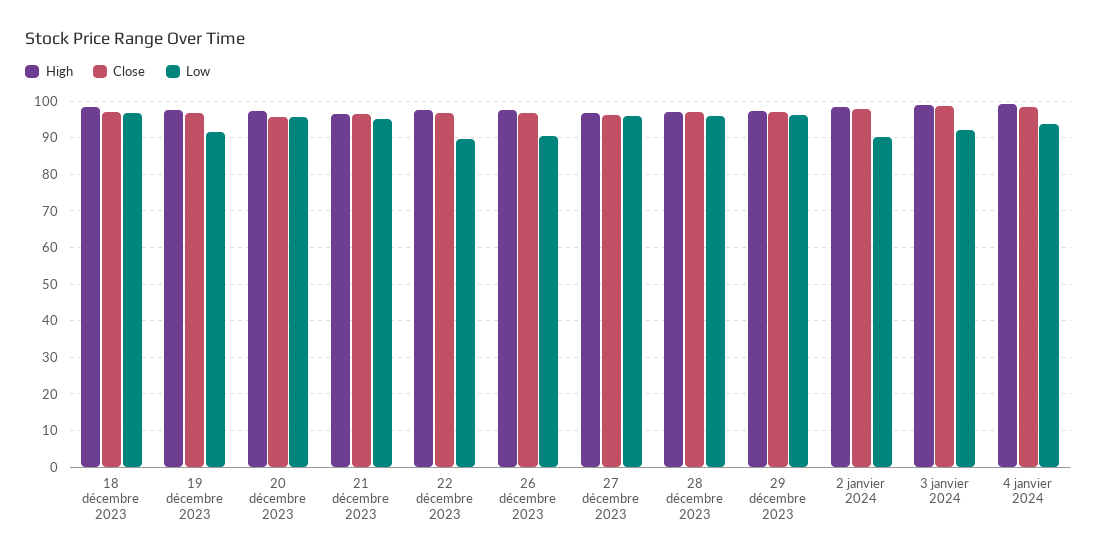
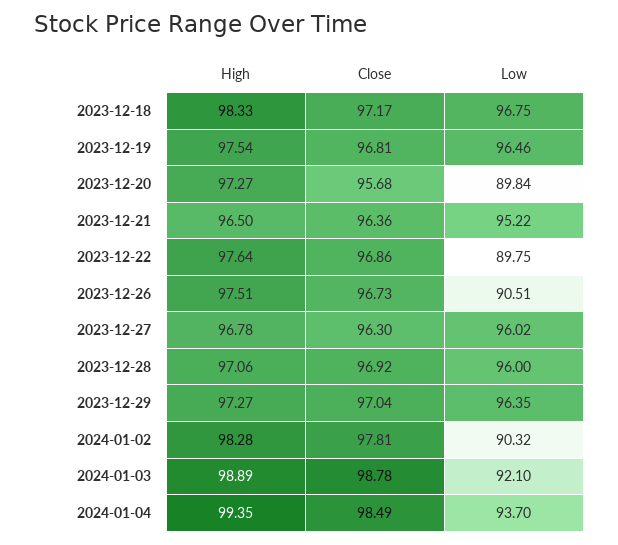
  {
    "High": {
      "18 décembre 2023": 98.33,
      "19 décembre 2023": 97.54,
      "20 décembre 2023": 97.27,
      "21 décembre 2023": 96.5,
      "22 décembre 2023": 97.64,
      "26 décembre 2023": 97.51,
      "27 décembre 2023": 96.78,
      "28 décembre 2023": 97.06,
      "29 décembre 2023": 97.27,
      "2 janvier 2024": 98.28,
      "3 janvier 2024": 98.89,
      "4 janvier 2024": 99.35
    },
    "Close": {
      "18 décembre 2023": 97.17,
      "19 décembre 2023": 96.81,
      "20 décembre 2023": 95.68,
      "21 décembre 2023": 96.36,
      "22 décembre 2023": 96.86,
      "26 décembre 2023": 96.73,
      "27 décembre 2023": 96.3,
      "28 décembre 2023": 96.92,
      "29 décembre 2023": 97.04,
      "2 janvier 2024": 97.81,
      "3 janvier 2024": 98.78,
      "4 janvier 2024": 98.49
    },
    "Low": {
      "18 décembre 2023": 96.75,
-     "19 décembre 2023": 92,
+     "19 décembre 2023": 96.46,
-     "20 décembre 2023": 96,
+     "20 décembre 2023": 89.84,
      "21 décembre 2023": 95.22,
      "22 décembre 2023": 89.75,
      "26 décembre 2023": 90.51,
      "27 décembre 2023": 96.02,
      "28 décembre 2023": 96,
      "29 décembre 2023": 96.35,
      "2 janvier 2024": 90.32,
      "3 janvier 2024": 92.1,
      "4 janvier 2024": 93.7
    }
  }

